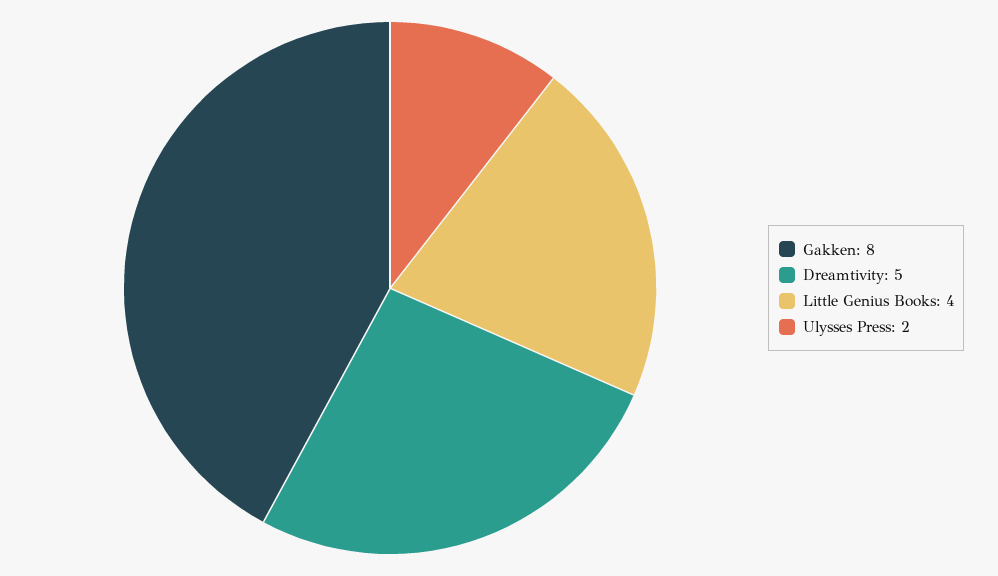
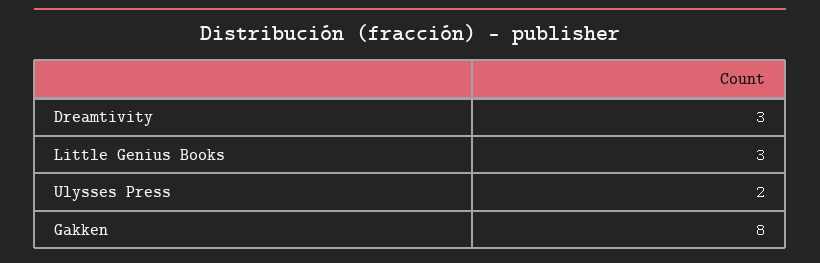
  {
    "Gakken": 8,
-   "Dreamtivity": 5,
+   "Dreamtivity": 3,
-   "Little Genius Books": 4,
+   "Little Genius Books": 3,
    "Ulysses Press": 2
  }

